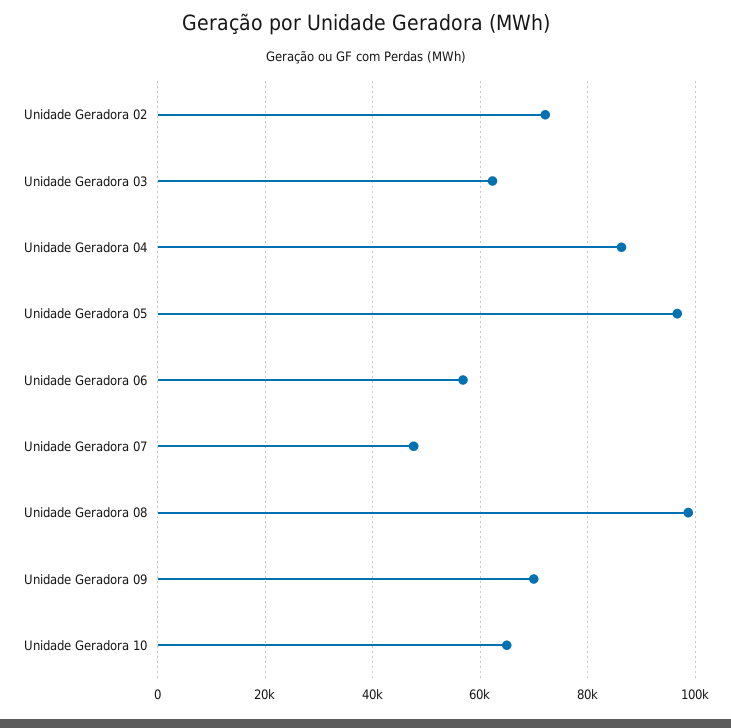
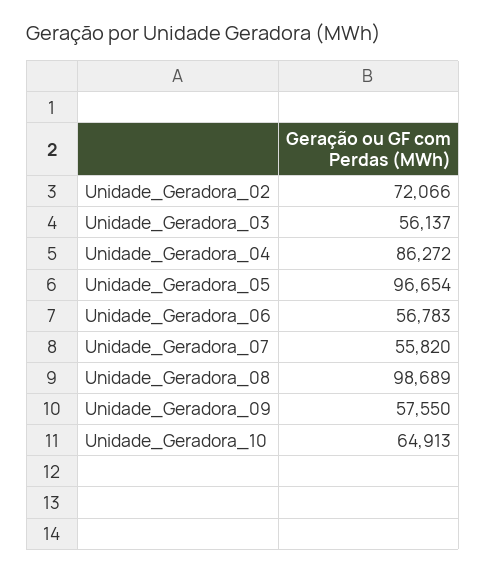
  {
    "Unidade Geradora 02": 72066,
-   "Unidade Geradora 03": 62000,
+   "Unidade Geradora 03": 56137,
    "Unidade Geradora 04": 86272,
    "Unidade Geradora 05": 96654,
    "Unidade Geradora 06": 56783,
-   "Unidade Geradora 07": 48000,
+   "Unidade Geradora 07": 55820,
    "Unidade Geradora 08": 98689,
-   "Unidade Geradora 09": 70000,
+   "Unidade Geradora 09": 57550,
    "Unidade Geradora 10": 64913
  }

